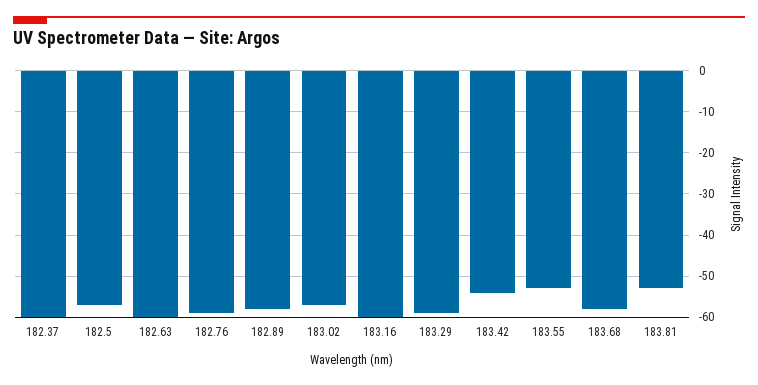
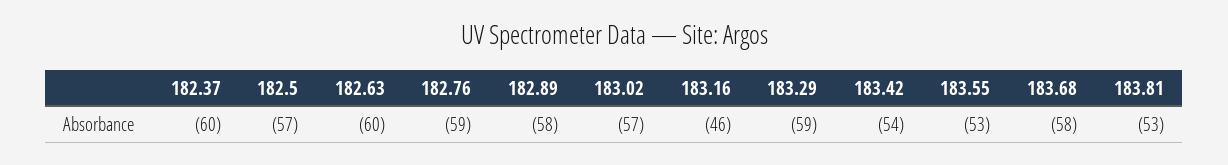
  {
    "182.37": -60,
    "182.5": -57,
    "182.63": -60,
    "182.76": -59,
    "182.89": -58,
    "183.02": -57,
-   "183.16": -60,
+   "183.16": -46,
    "183.29": -59,
    "183.42": -54,
    "183.55": -53,
    "183.68": -58,
    "183.81": -53
  }

